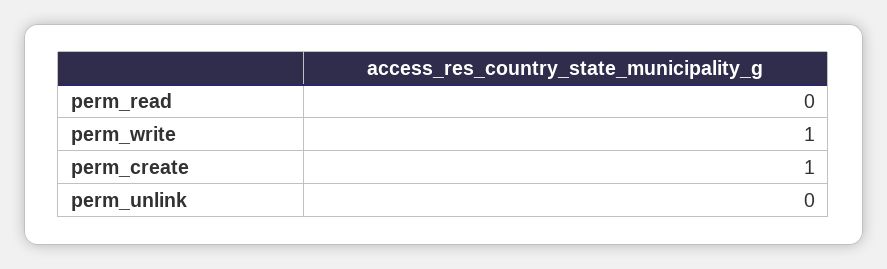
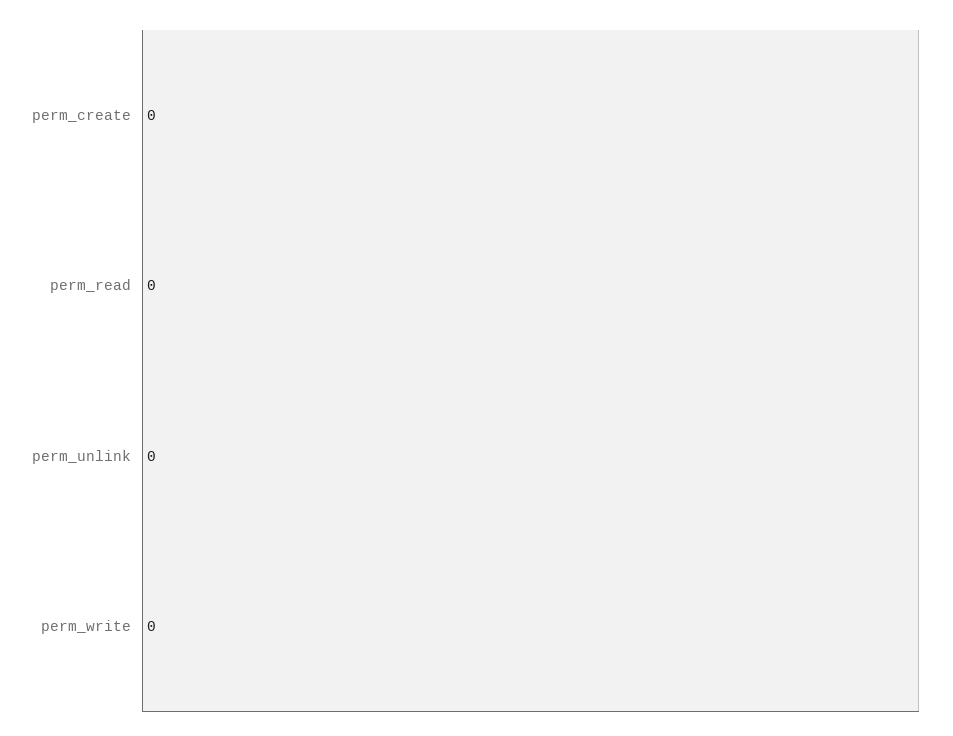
  {
    "perm_read": 0,
-   "perm_write": 1,
+   "perm_write": 0,
-   "perm_create": 1,
+   "perm_create": 0,
    "perm_unlink": 0
  }

